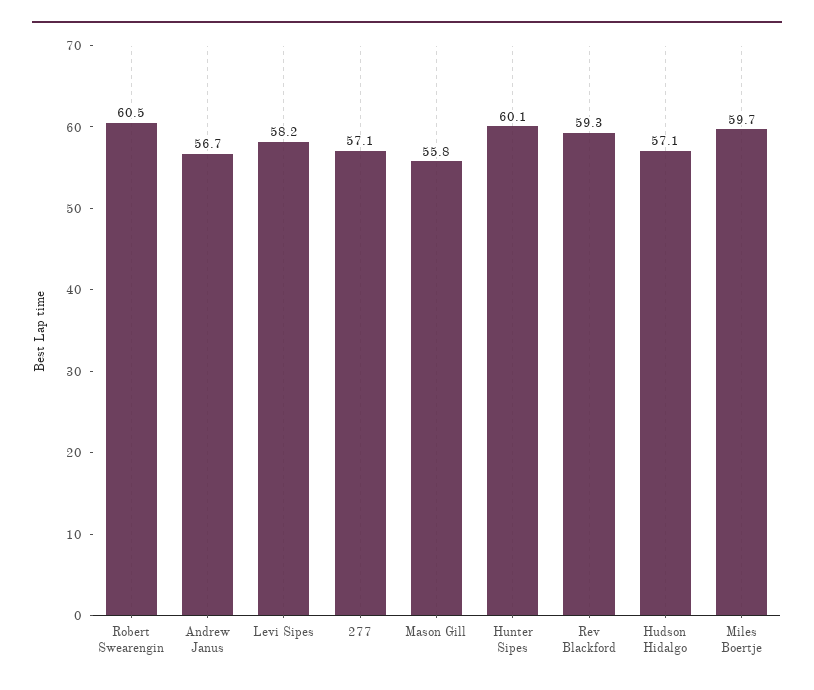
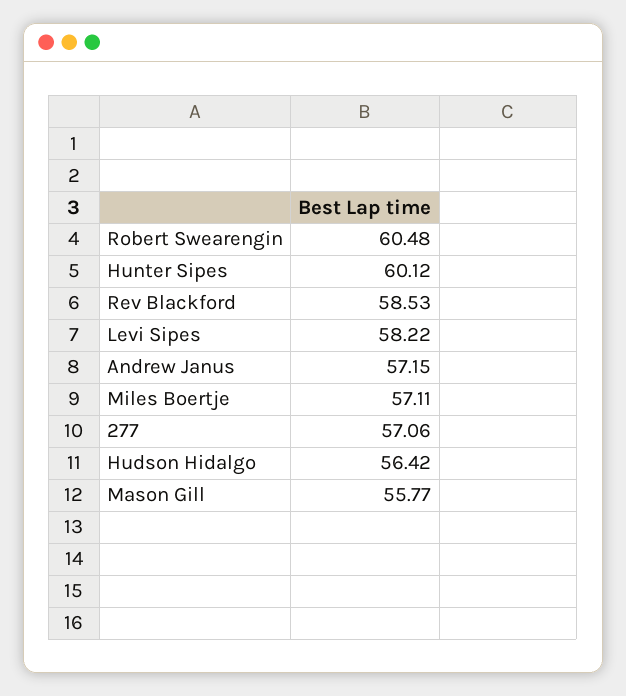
  {
    "Robert Swearengin": 60.48,
-   "Andrew Janus": 56.7,
+   "Andrew Janus": 57.15,
    "Levi Sipes": 58.22,
    "277": 57.06,
    "Mason Gill": 55.77,
    "Hunter Sipes": 60.12,
-   "Rev Blackford": 59.3,
+   "Rev Blackford": 58.53,
-   "Hudson Hidalgo": 57.1,
+   "Hudson Hidalgo": 56.42,
-   "Miles Boertje": 59.7
+   "Miles Boertje": 57.11
  }

